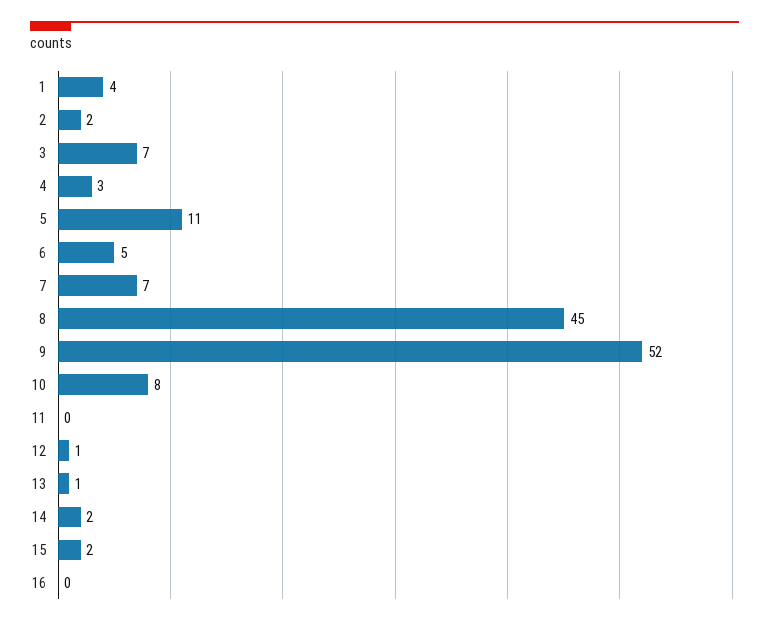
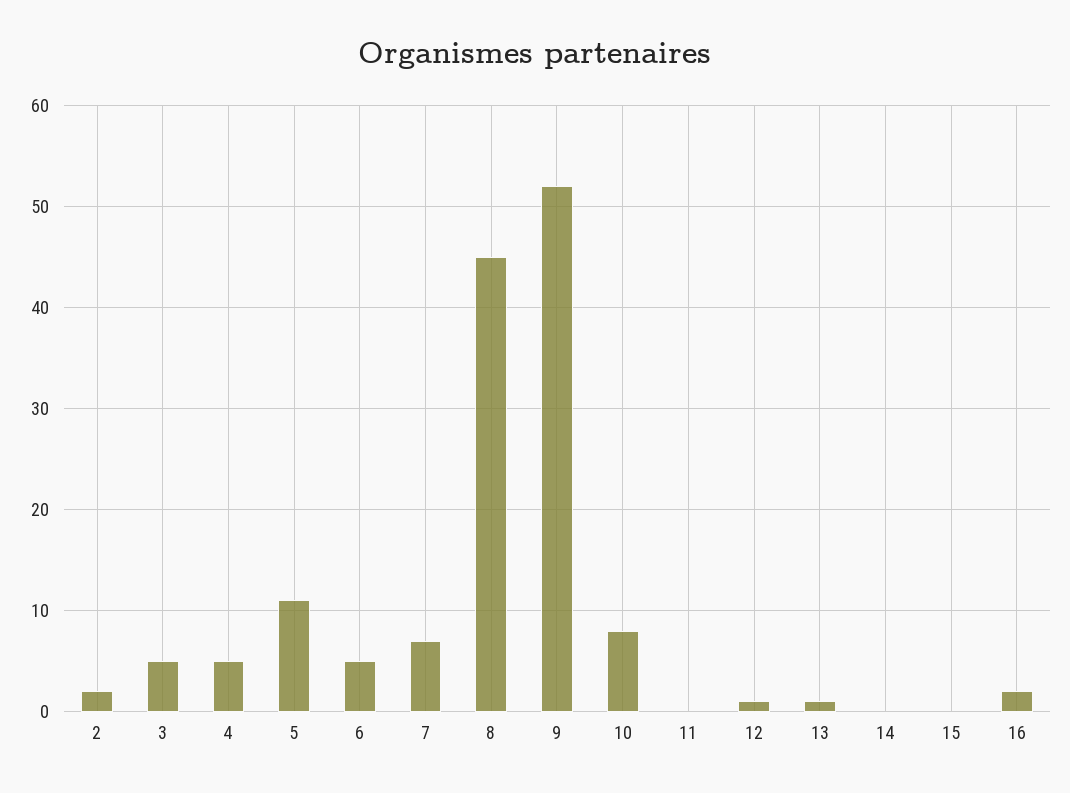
  {
-   "1": 4,
    "2": 2,
-   "3": 7,
+   "3": 5,
-   "4": 3,
+   "4": 5,
    "5": 11,
    "6": 5,
    "7": 7,
    "8": 45,
    "9": 52,
    "10": 8,
    "11": 0,
    "12": 1,
    "13": 1,
-   "14": 2,
+   "14": 0,
-   "15": 2,
+   "15": 0,
-   "16": 0
+   "16": 2
  }

